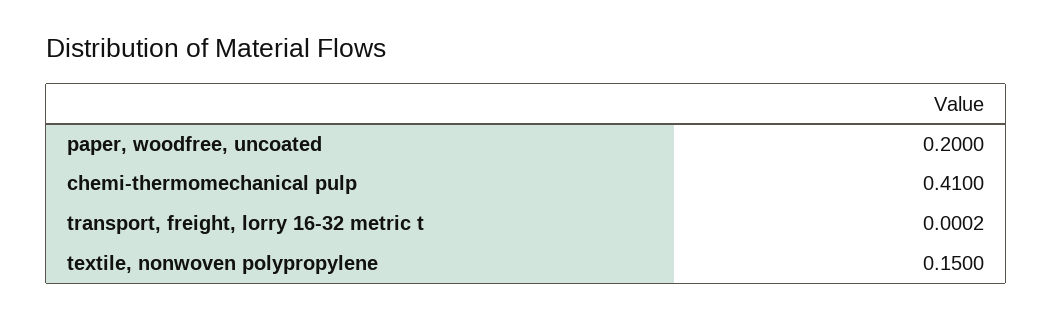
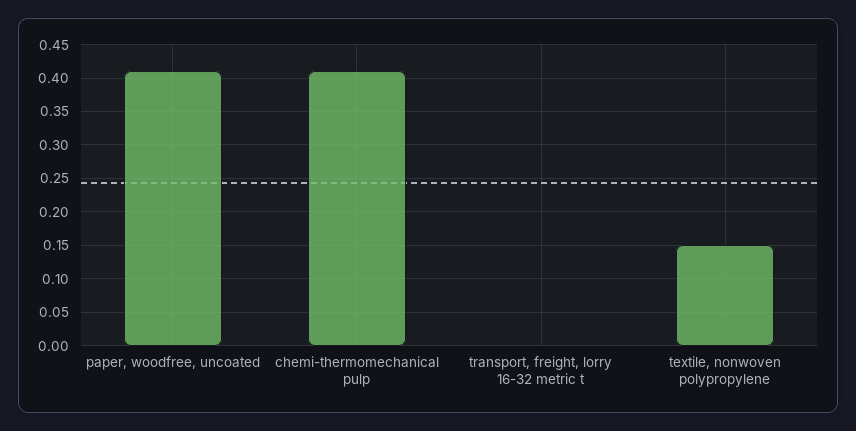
  {
-   "paper, woodfree, uncoated": 0.2,
+   "paper, woodfree, uncoated": 0.41,
    "chemi-thermomechanical pulp": 0.41,
    "transport, freight, lorry 16-32 metric t": 0.0002,
    "textile, nonwoven polypropylene": 0.15
  }

